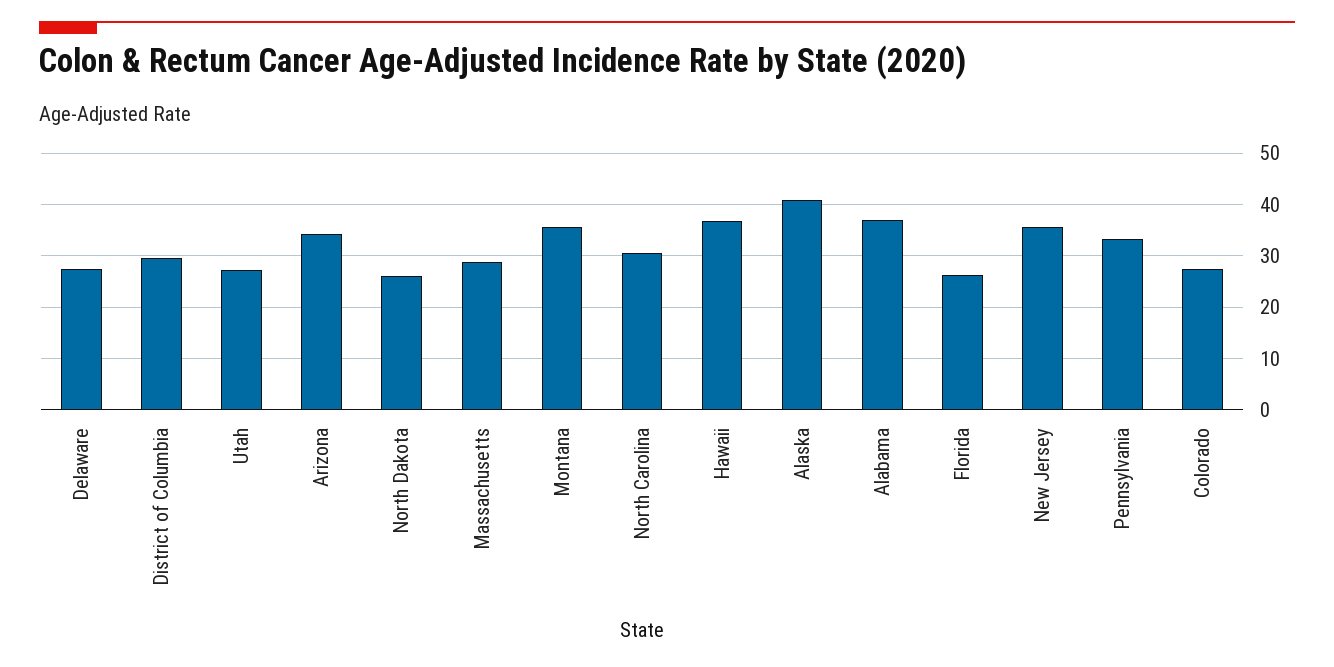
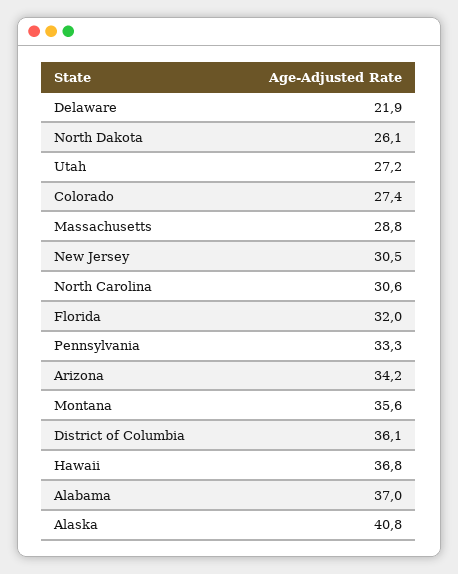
  {
-   "Delaware": 28,
+   "Delaware": 21.9,
-   "District of Columbia": 30,
+   "District of Columbia": 36.1,
    "Utah": 27.2,
    "Arizona": 34.2,
    "North Dakota": 26.1,
    "Massachusetts": 28.8,
    "Montana": 35.6,
    "North Carolina": 30.6,
    "Hawaii": 36.8,
    "Alaska": 40.8,
    "Alabama": 37,
-   "Florida": 26,
+   "Florida": 32,
-   "New Jersey": 36,
+   "New Jersey": 30.5,
    "Pennsylvania": 33.3,
    "Colorado": 27.4
  }

